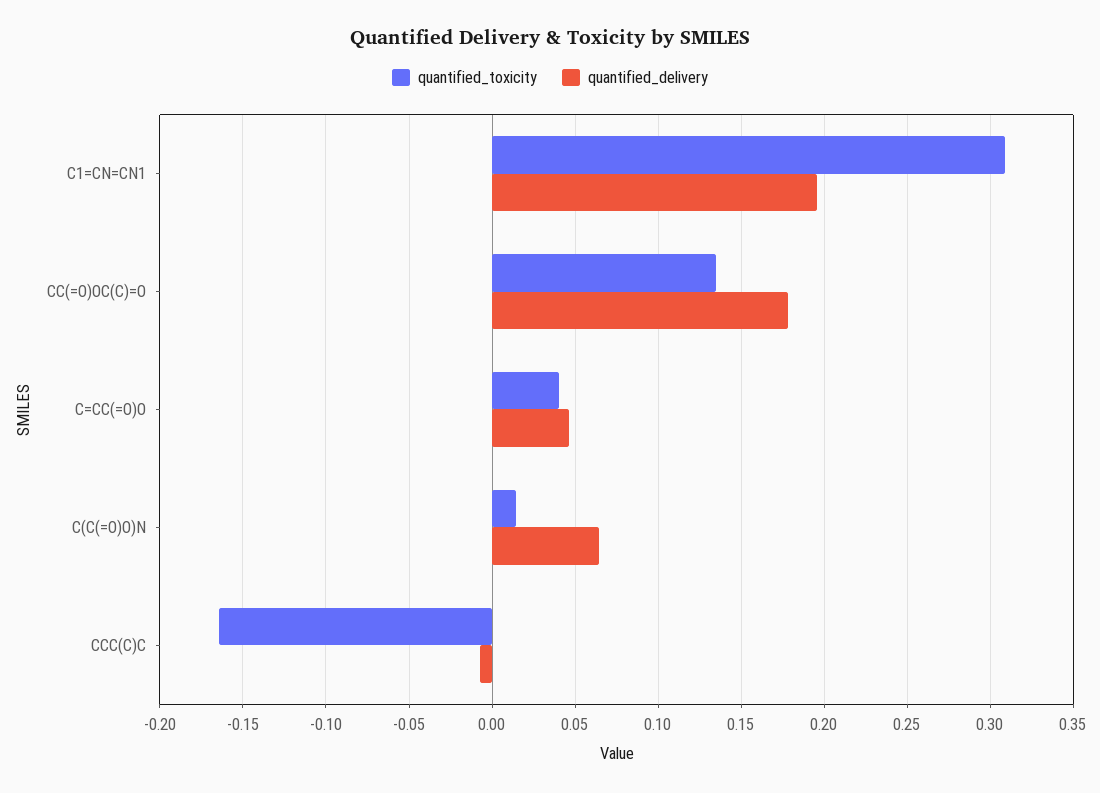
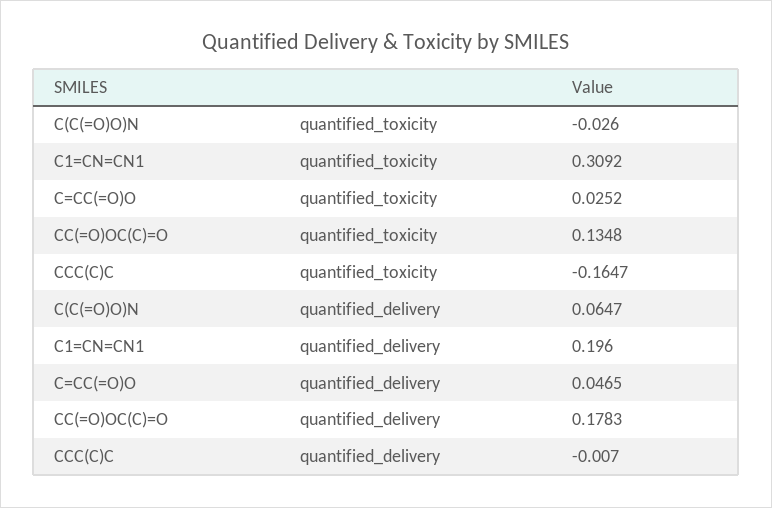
  {
    "quantified_toxicity": {
      "C1=CN=CN1": 0.3092,
      "CC(=O)OC(C)=O": 0.1348,
-     "C=CC(=O)O": 0.04,
+     "C=CC(=O)O": 0.0252,
-     "C(C(=O)O)N": 0.015,
+     "C(C(=O)O)N": -0.026,
      "CCC(C)C": -0.1647
    },
    "quantified_delivery": {
      "C1=CN=CN1": 0.196,
      "CC(=O)OC(C)=O": 0.1783,
      "C=CC(=O)O": 0.0465,
      "C(C(=O)O)N": 0.0647,
      "CCC(C)C": -0.007
    }
  }

